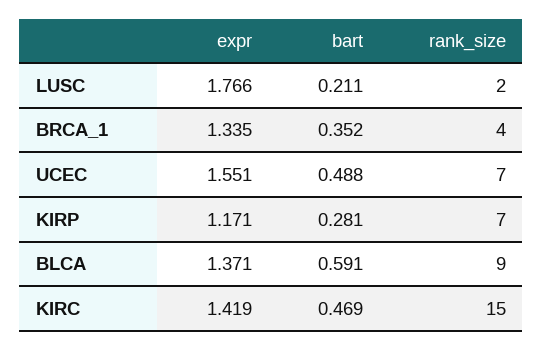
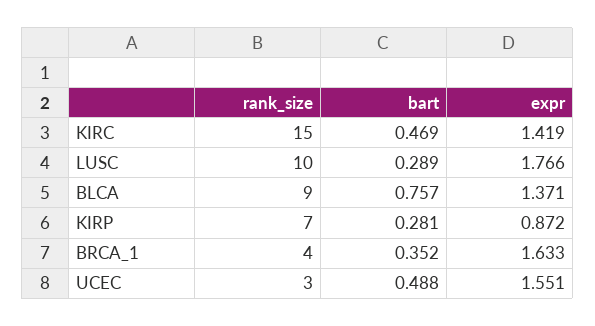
  {
    "expr": {
      "LUSC": 1.766,
-     "BRCA_1": 1.335,
+     "BRCA_1": 1.633,
      "UCEC": 1.551,
-     "KIRP": 1.171,
+     "KIRP": 0.872,
      "BLCA": 1.371,
      "KIRC": 1.419
    },
    "bart": {
-     "LUSC": 0.211,
+     "LUSC": 0.289,
      "BRCA_1": 0.352,
      "UCEC": 0.488,
      "KIRP": 0.281,
-     "BLCA": 0.591,
+     "BLCA": 0.757,
      "KIRC": 0.469
    },
    "rank_size": {
-     "LUSC": 2,
+     "LUSC": 10,
      "BRCA_1": 4,
-     "UCEC": 7,
+     "UCEC": 3,
      "KIRP": 7,
      "BLCA": 9,
      "KIRC": 15
    }
  }

